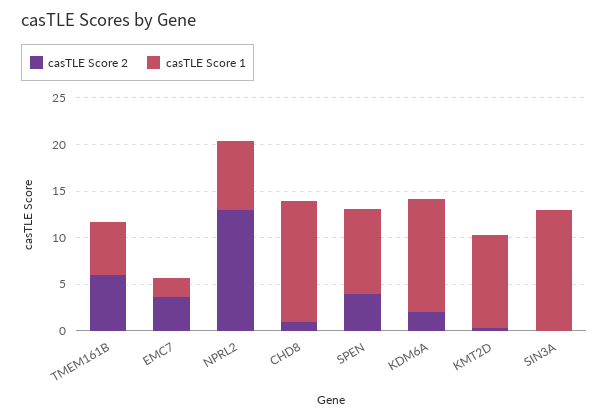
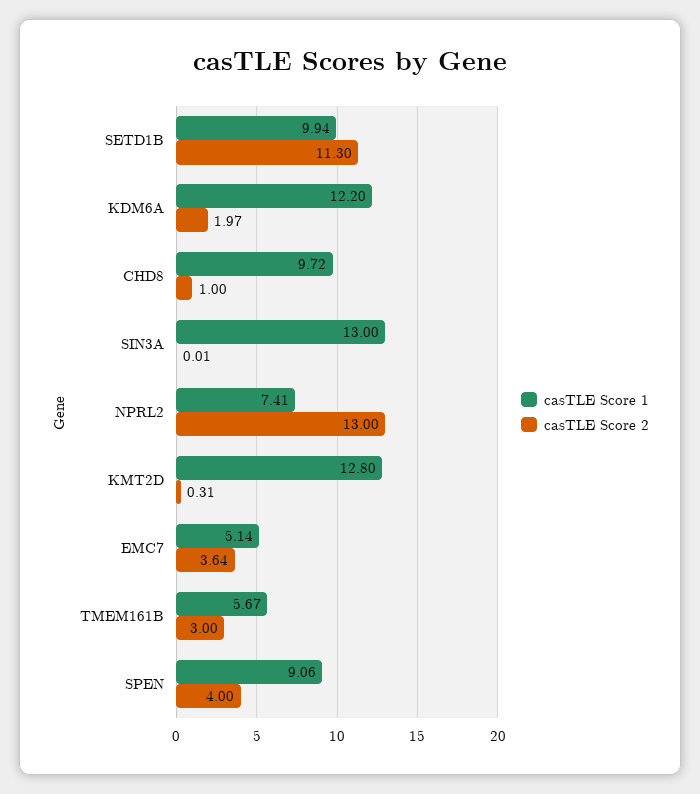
  {
    "casTLE Score 2": {
-     "TMEM161B": 6,
+     "TMEM161B": 3,
      "EMC7": 3.64,
      "NPRL2": 13,
      "CHD8": 1,
      "SPEN": 4,
      "KDM6A": 1.97,
      "KMT2D": 0.31,
-     "SIN3A": 0.01
+     "SIN3A": 0.01,
+     "SETD1B": 11.3
    },
    "casTLE Score 1": {
      "TMEM161B": 5.67,
-     "EMC7": 2,
+     "EMC7": 5.14,
      "NPRL2": 7.41,
-     "CHD8": 13,
+     "CHD8": 9.72,
      "SPEN": 9.06,
      "KDM6A": 12.2,
-     "KMT2D": 10,
+     "KMT2D": 12.8,
-     "SIN3A": 13
+     "SIN3A": 13,
+     "SETD1B": 9.94
    }
  }

